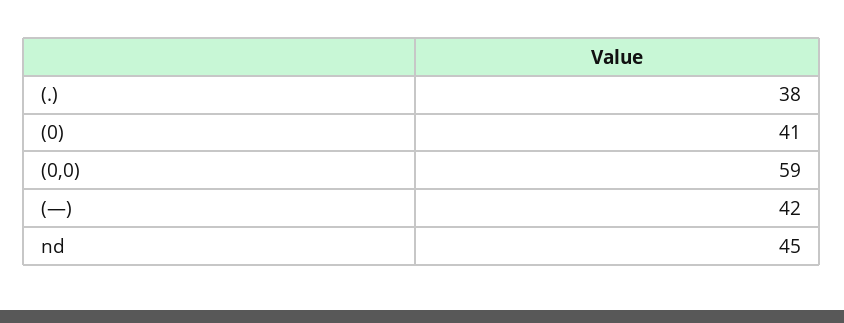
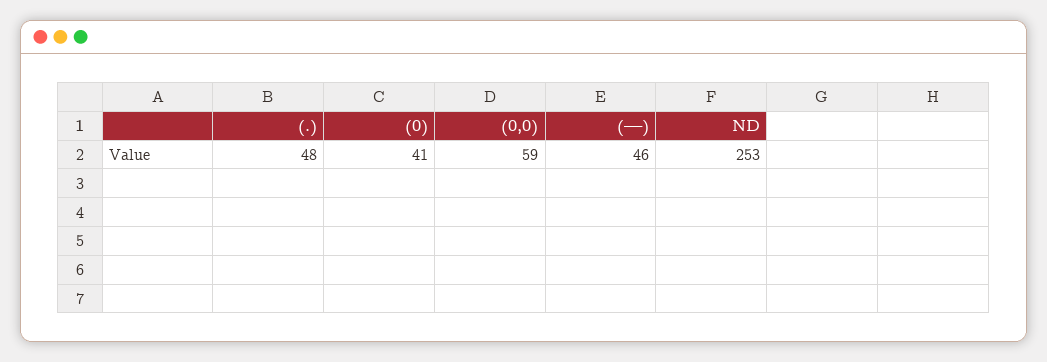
  {
-   "(.)": 38,
+   "(.)": 48,
    "(0)": 41,
    "(0,0)": 59,
-   "(—)": 42,
+   "(—)": 46,
-   "nd": 45
+   "nd": 253
  }

